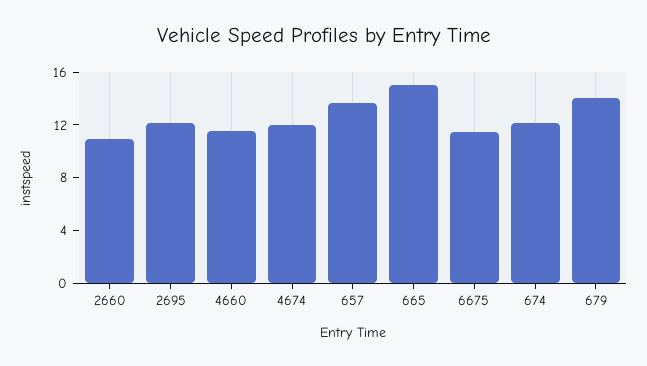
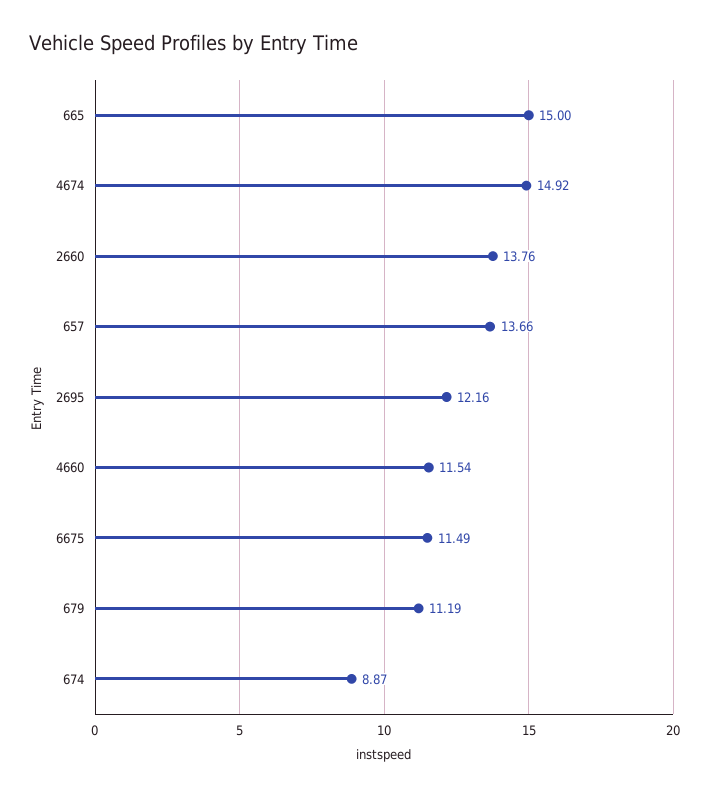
  {
-   "2660": 11,
+   "2660": 13.76,
    "2695": 12.16,
    "4660": 11.54,
-   "4674": 12,
+   "4674": 14.92,
    "657": 13.66,
    "665": 15,
    "6675": 11.49,
-   "674": 12,
+   "674": 8.87,
-   "679": 14
+   "679": 11.19
  }

